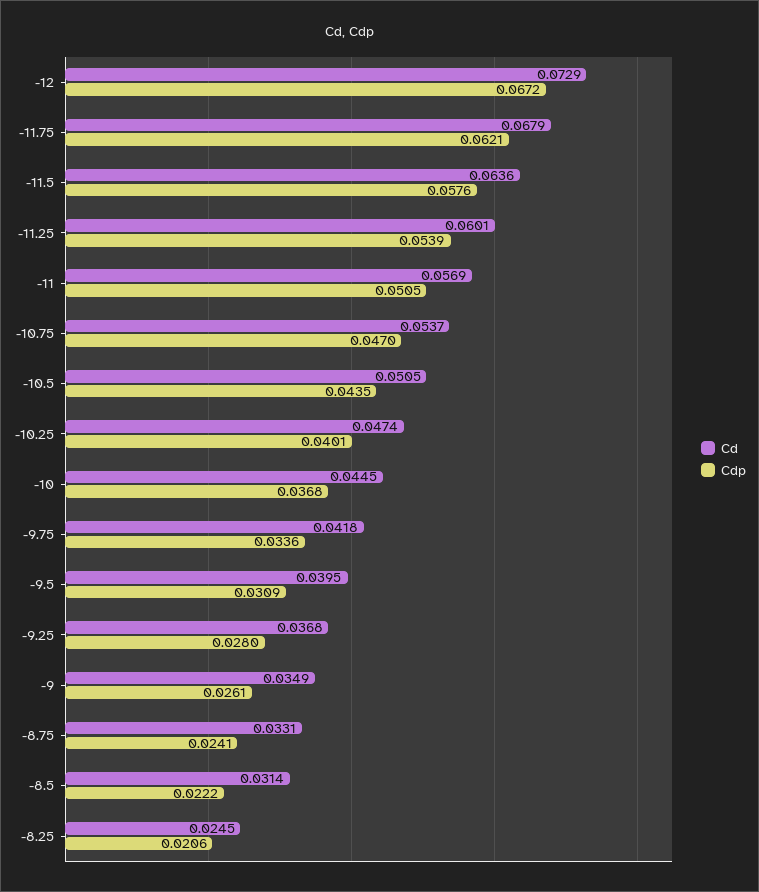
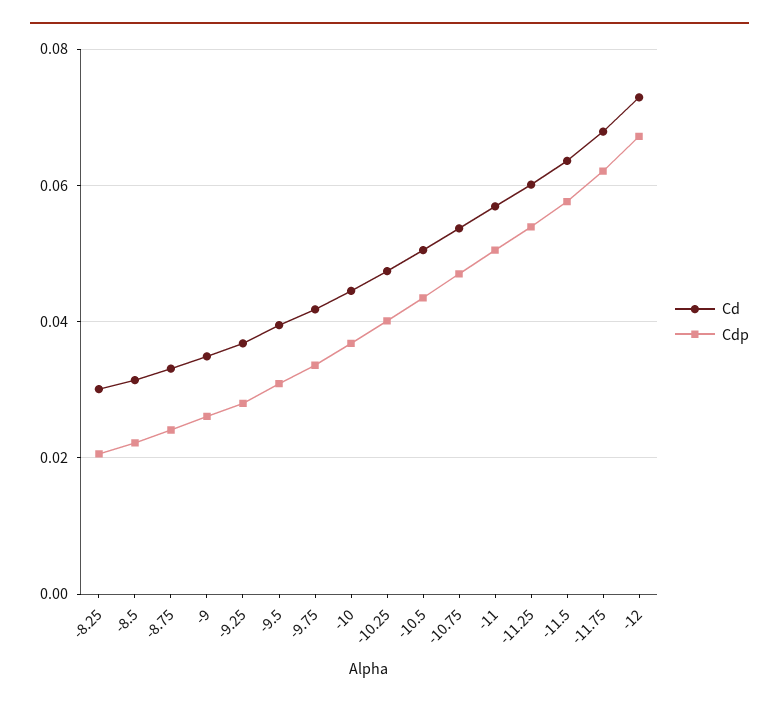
  {
    "Cd": {
      "-12": 0.0729,
      "-11.75": 0.0679,
      "-11.5": 0.0636,
      "-11.25": 0.0601,
      "-11": 0.0569,
      "-10.75": 0.0537,
      "-10.5": 0.0505,
      "-10.25": 0.0474,
      "-10": 0.0445,
      "-9.75": 0.0418,
      "-9.5": 0.0395,
      "-9.25": 0.0368,
      "-9": 0.0349,
      "-8.75": 0.0331,
      "-8.5": 0.0314,
-     "-8.25": 0.0245
+     "-8.25": 0.03
    },
    "Cdp": {
      "-12": 0.0672,
      "-11.75": 0.0621,
      "-11.5": 0.0576,
      "-11.25": 0.0539,
      "-11": 0.0505,
      "-10.75": 0.047,
      "-10.5": 0.0435,
      "-10.25": 0.0401,
      "-10": 0.0368,
      "-9.75": 0.0336,
      "-9.5": 0.0309,
      "-9.25": 0.028,
      "-9": 0.0261,
      "-8.75": 0.0241,
      "-8.5": 0.0222,
      "-8.25": 0.0206
    }
  }

